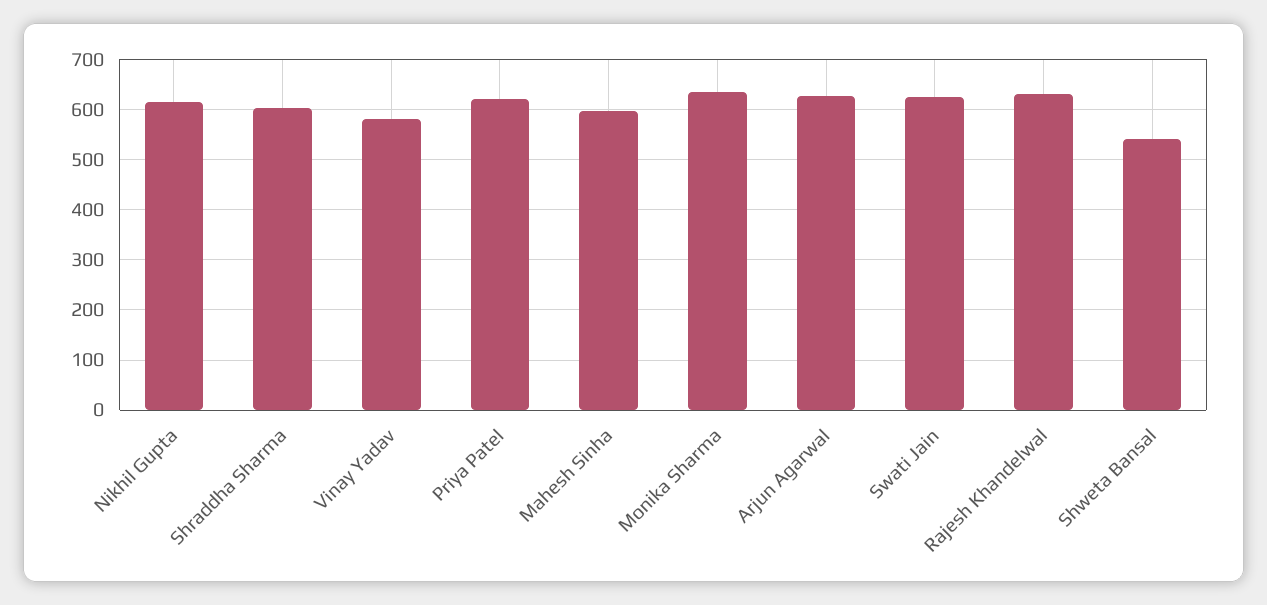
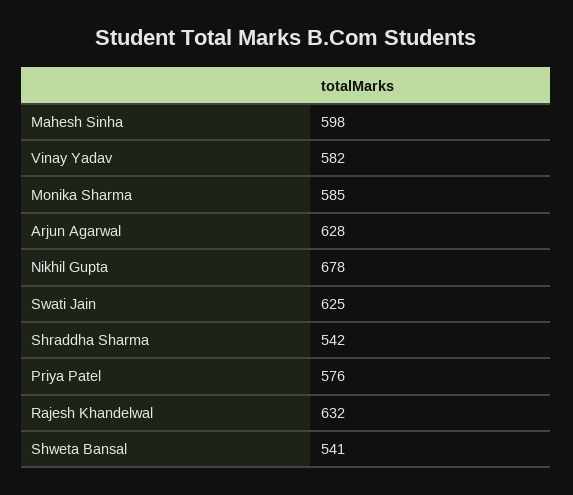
  {
-   "Nikhil Gupta": 620,
+   "Nikhil Gupta": 678,
-   "Shraddha Sharma": 600,
+   "Shraddha Sharma": 542,
    "Vinay Yadav": 582,
-   "Priya Patel": 620,
+   "Priya Patel": 576,
    "Mahesh Sinha": 598,
-   "Monika Sharma": 640,
+   "Monika Sharma": 585,
    "Arjun Agarwal": 628,
    "Swati Jain": 625,
    "Rajesh Khandelwal": 632,
    "Shweta Bansal": 541
  }

